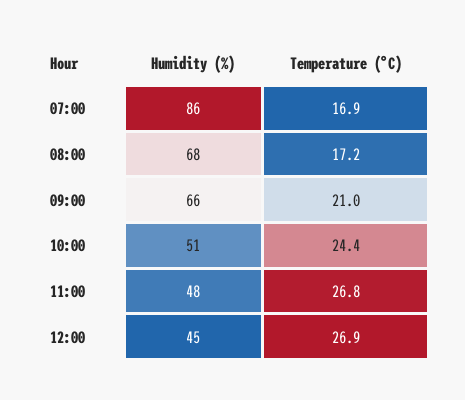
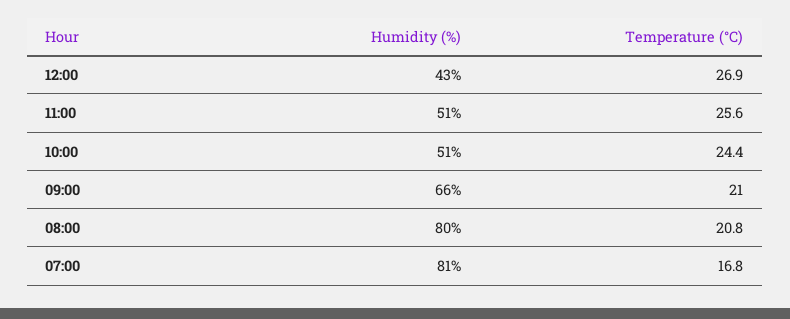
  {
    "Humidity (%)": {
-     "07:00": 86,
+     "07:00": 81,
-     "08:00": 68,
+     "08:00": 80,
      "09:00": 66,
      "10:00": 51,
-     "11:00": 48,
+     "11:00": 51,
-     "12:00": 45
+     "12:00": 43
    },
    "Temperature (°C)": {
-     "07:00": 16.9,
+     "07:00": 16.8,
-     "08:00": 17.2,
+     "08:00": 20.8,
      "09:00": 21,
      "10:00": 24.4,
-     "11:00": 26.8,
+     "11:00": 25.6,
      "12:00": 26.9
    }
  }

